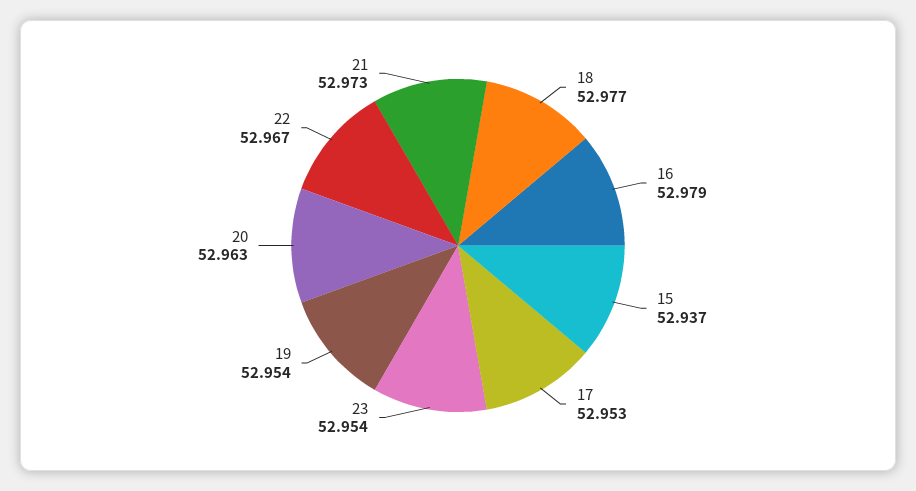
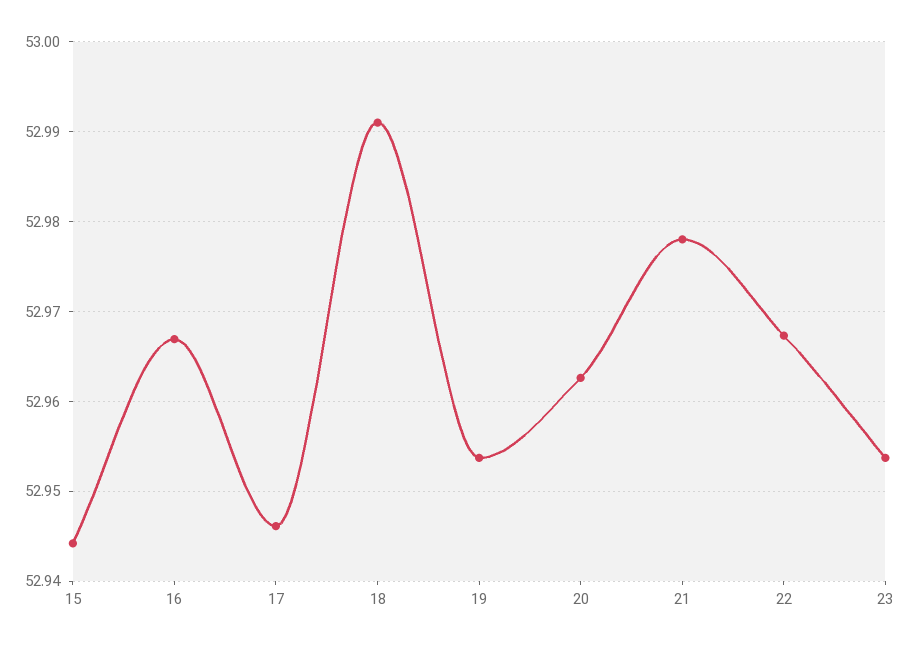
  {
-   "18": 52.977,
+   "18": 52.991,
-   "16": 52.979,
+   "16": 52.967,
-   "15": 52.937,
+   "15": 52.944,
-   "17": 52.953,
+   "17": 52.946,
    "23": 52.954,
    "19": 52.954,
    "20": 52.963,
    "22": 52.967,
-   "21": 52.973
+   "21": 52.978
  }

